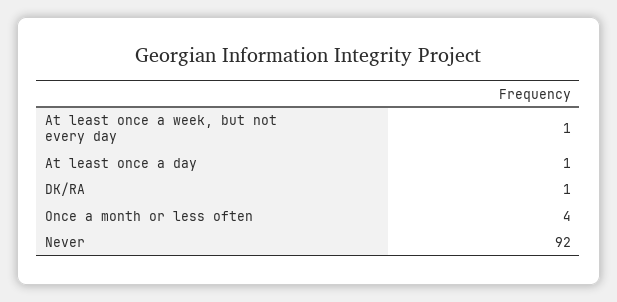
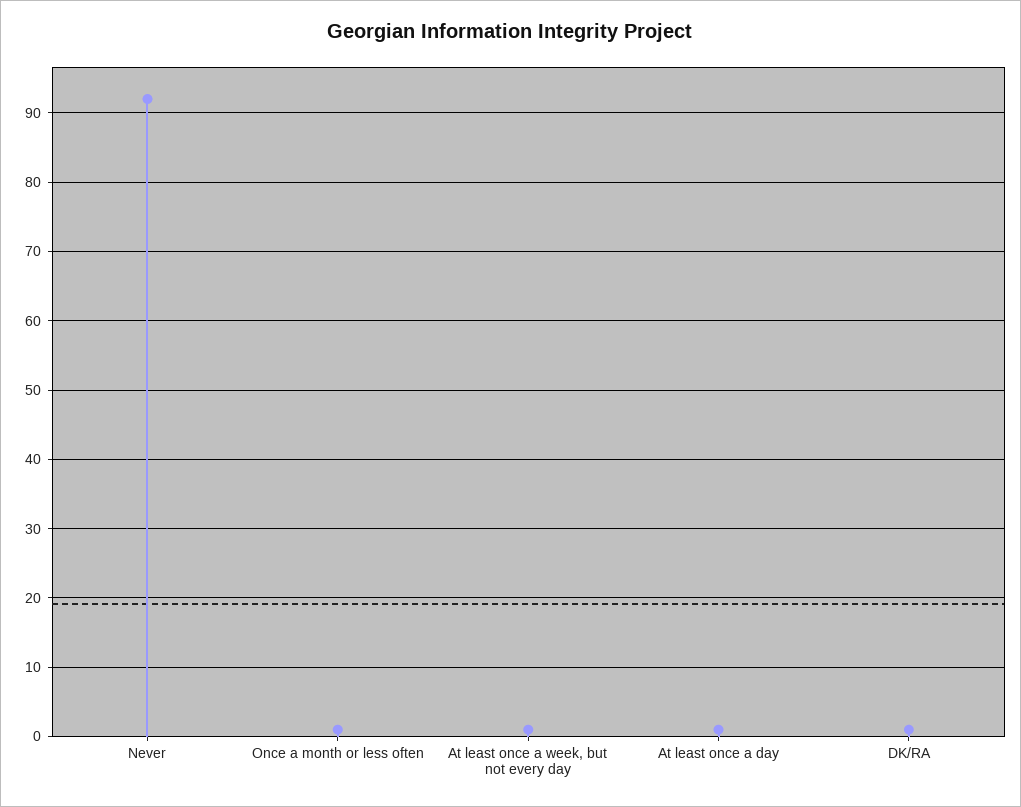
  {
    "At least once a week, but not every day": 1,
    "At least once a day": 1,
    "DK/RA": 1,
-   "Once a month or less often": 4,
+   "Once a month or less often": 1,
    "Never": 92
  }

